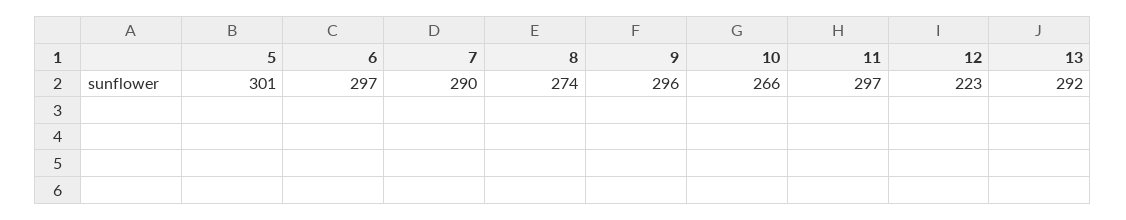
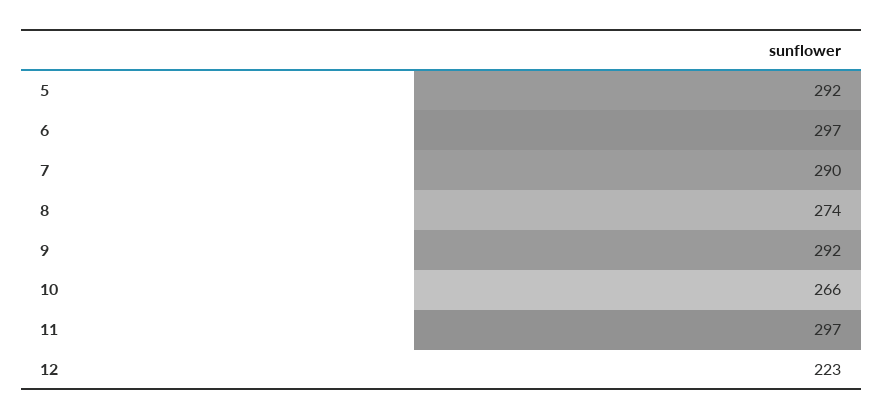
  {
-   "5": 301,
+   "5": 292,
    "6": 297,
    "7": 290,
    "8": 274,
-   "9": 296,
+   "9": 292,
    "10": 266,
    "11": 297,
-   "12": 223,
+   "12": 223
-   "13": 292
  }

